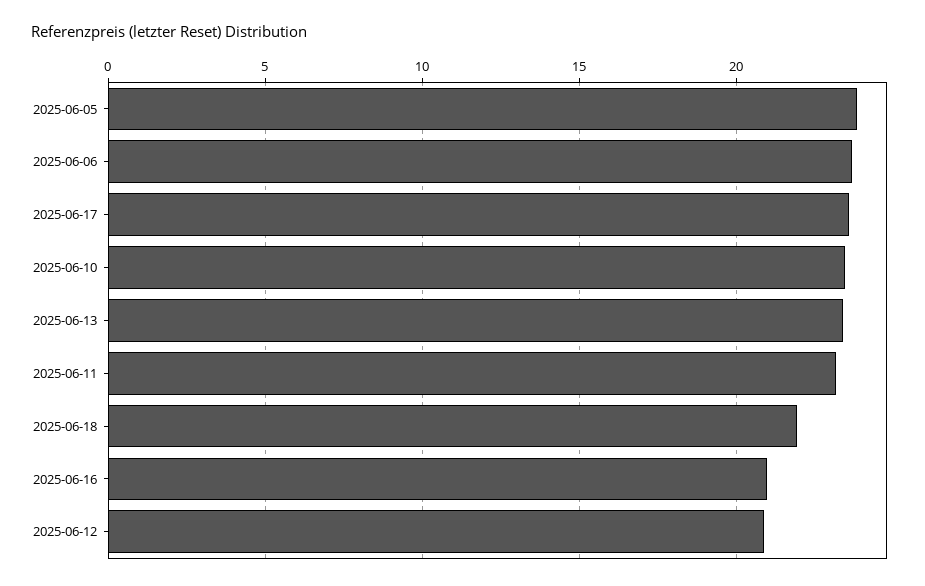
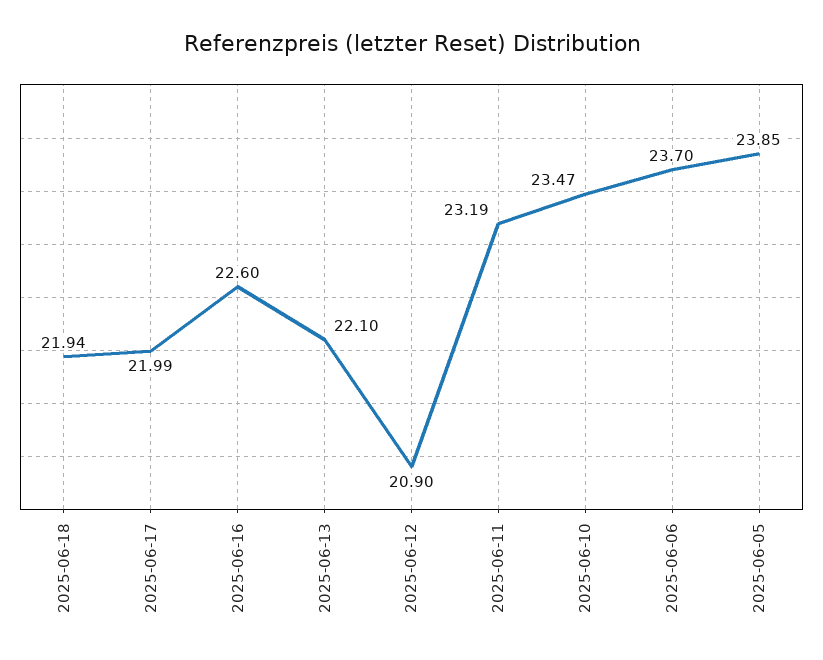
  {
    "2025-06-05": 23.85,
    "2025-06-06": 23.7,
-   "2025-06-17": 23.5,
+   "2025-06-17": 21.99,
    "2025-06-10": 23.47,
-   "2025-06-13": 23.5,
+   "2025-06-13": 22.1,
    "2025-06-11": 23.19,
    "2025-06-18": 21.94,
-   "2025-06-16": 21,
+   "2025-06-16": 22.6,
    "2025-06-12": 20.9
  }

